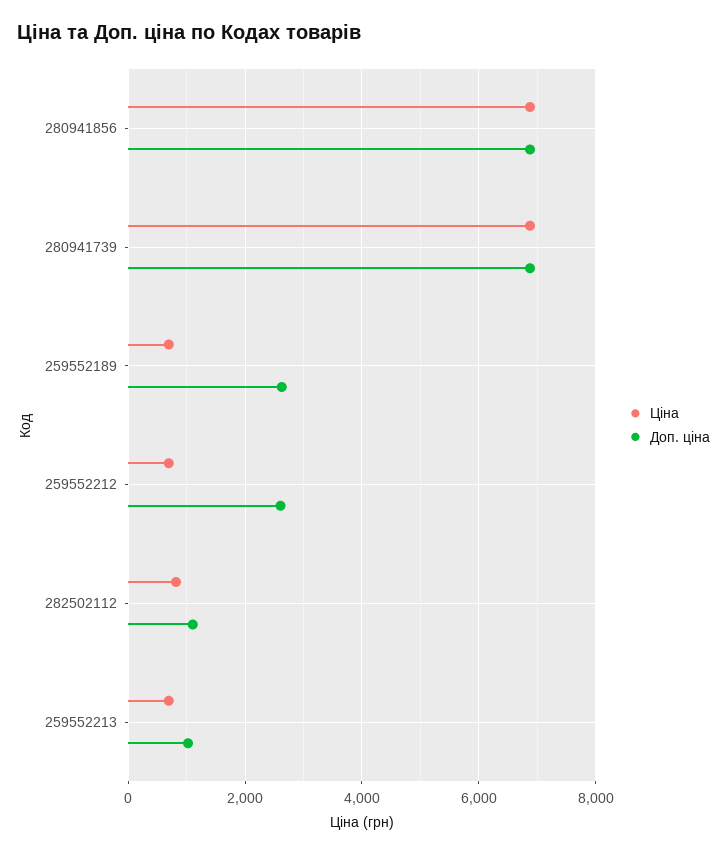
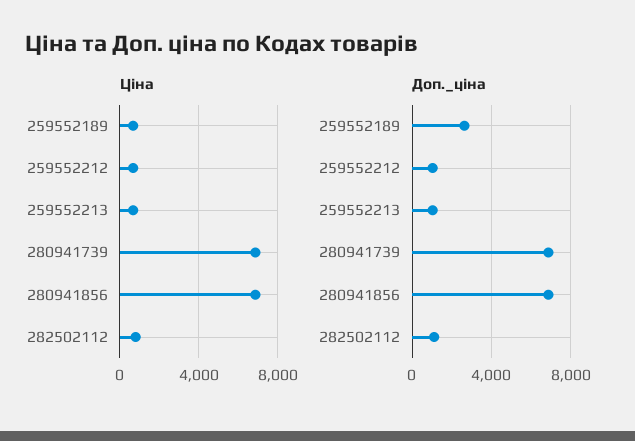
  {
    "Ціна": {
      "280941856": 6800,
      "280941739": 6800,
      "259552189": 600,
      "259552212": 600,
      "282502112": 800,
      "259552213": 600
    },
    "Доп. ціна": {
      "280941856": 6800,
      "280941739": 6800,
      "259552189": 2600,
-     "259552212": 2600,
+     "259552212": 1000,
      "282502112": 1200,
      "259552213": 1000
    }
  }

